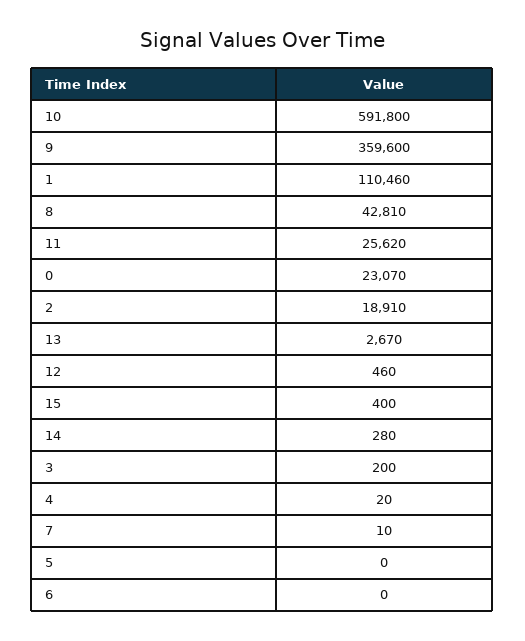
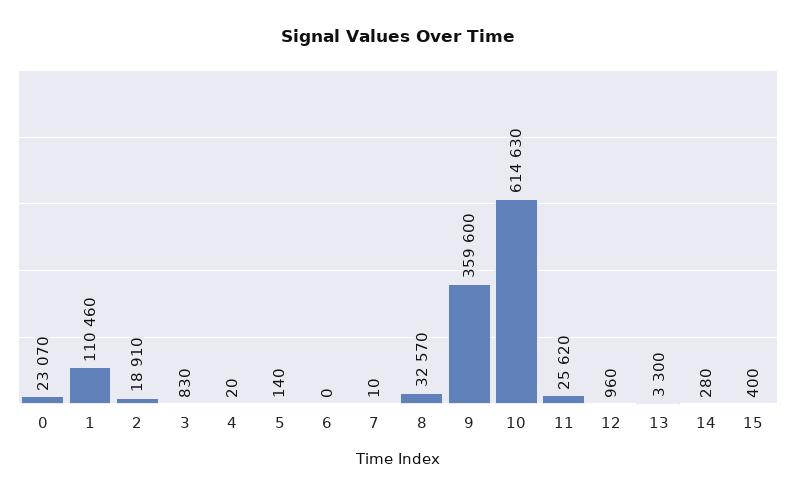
  {
-   "10": 591800,
+   "10": 614630,
    "9": 359600,
    "1": 110460,
-   "8": 42810,
+   "8": 32570,
    "11": 25620,
    "0": 23070,
    "2": 18910,
-   "13": 2670,
+   "13": 3300,
-   "12": 460,
+   "12": 960,
    "15": 400,
    "14": 280,
-   "3": 200,
+   "3": 830,
    "4": 20,
    "7": 10,
-   "5": 0,
+   "5": 140,
    "6": 0
  }

